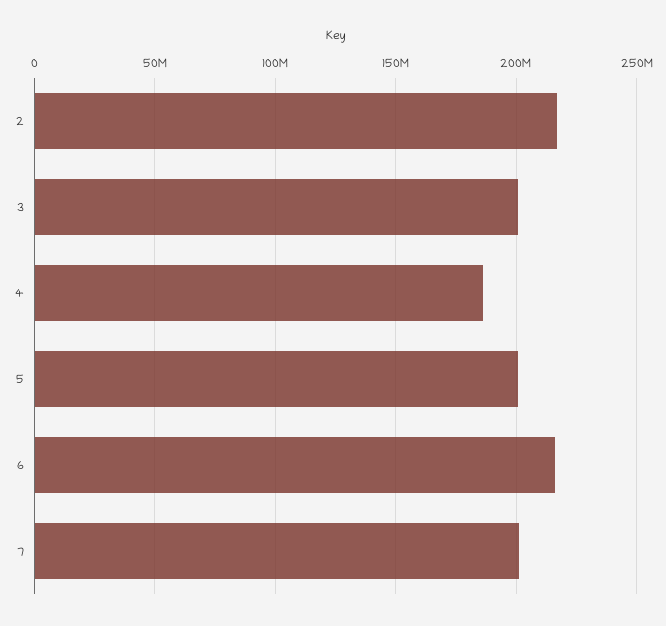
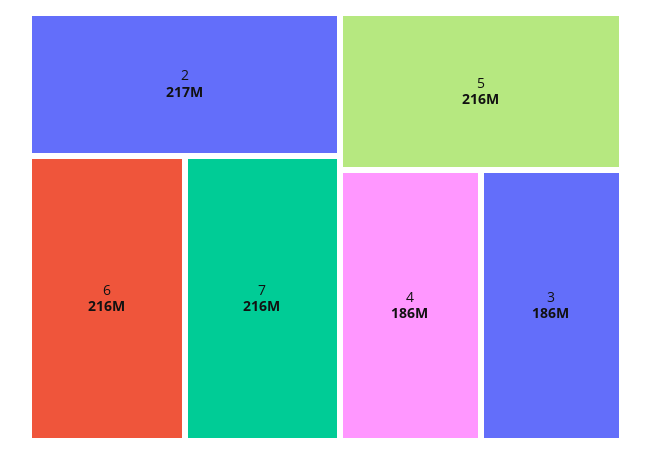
  {
    "2": 217000000,
-   "3": 200000000,
+   "3": 186000000,
    "4": 186000000,
-   "5": 200000000,
+   "5": 216000000,
    "6": 216000000,
-   "7": 200000000
+   "7": 216000000
  }

